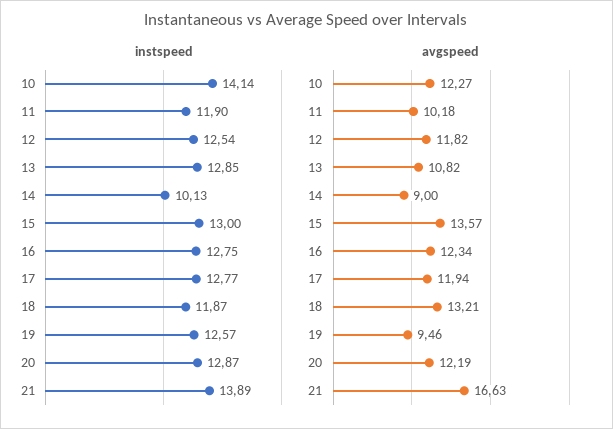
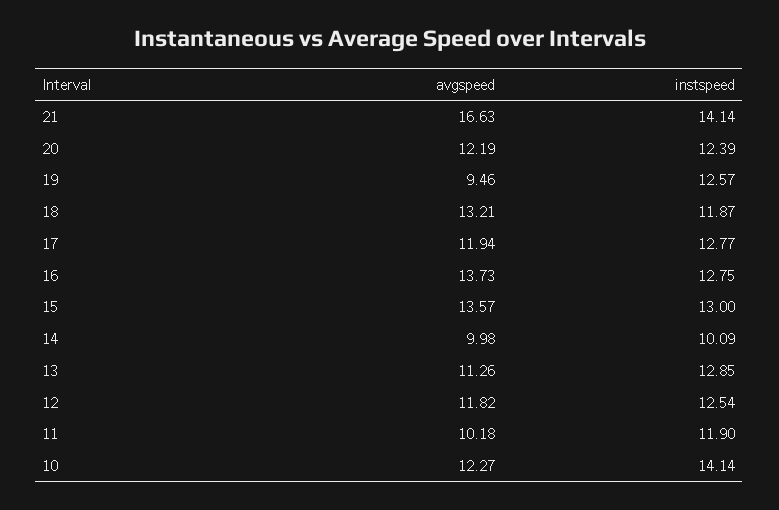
  {
    "instspeed": {
      "10": 14.14,
      "11": 11.9,
      "12": 12.54,
      "13": 12.85,
-     "14": 10.13,
+     "14": 10.09,
      "15": 13,
      "16": 12.75,
      "17": 12.77,
      "18": 11.87,
      "19": 12.57,
-     "20": 12.87,
+     "20": 12.39,
-     "21": 13.89
+     "21": 14.14
    },
    "avgspeed": {
      "10": 12.27,
      "11": 10.18,
      "12": 11.82,
-     "13": 10.82,
+     "13": 11.26,
-     "14": 9,
+     "14": 9.98,
      "15": 13.57,
-     "16": 12.34,
+     "16": 13.73,
      "17": 11.94,
      "18": 13.21,
      "19": 9.46,
      "20": 12.19,
      "21": 16.63
    }
  }

